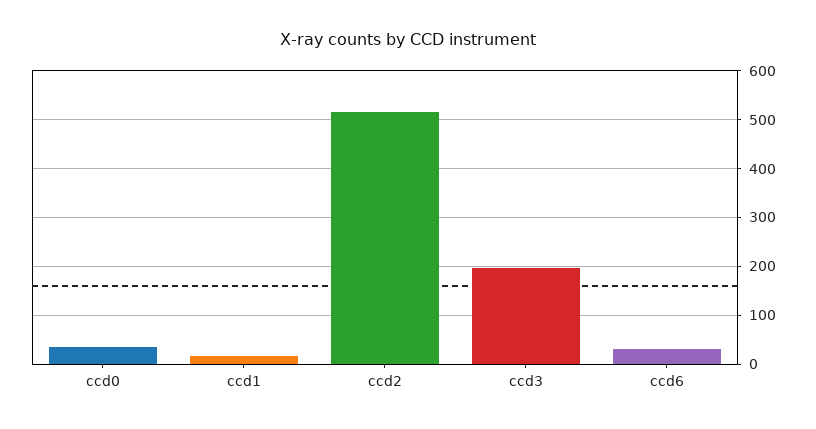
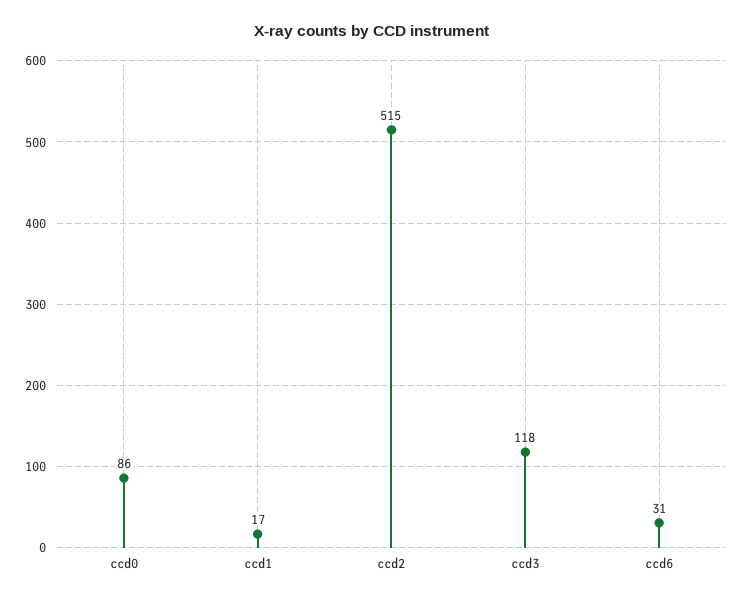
  {
-   "ccd0": 40,
+   "ccd0": 86,
    "ccd1": 17,
    "ccd2": 515,
-   "ccd3": 200,
+   "ccd3": 118,
    "ccd6": 31
  }

